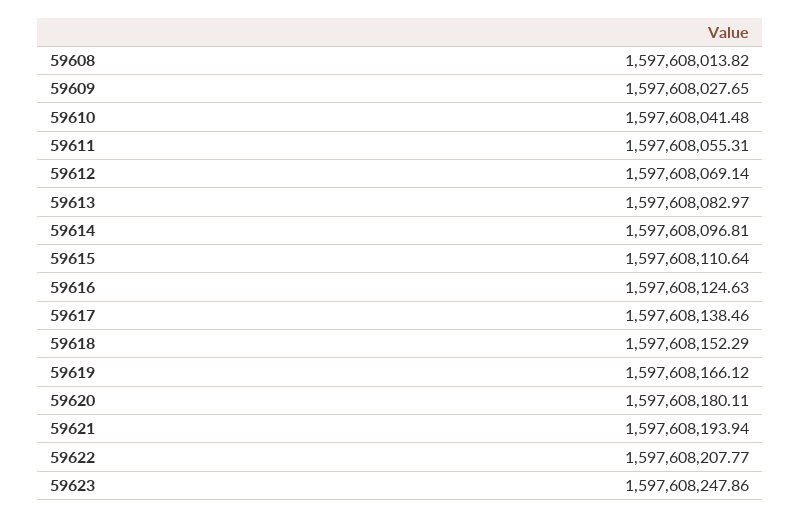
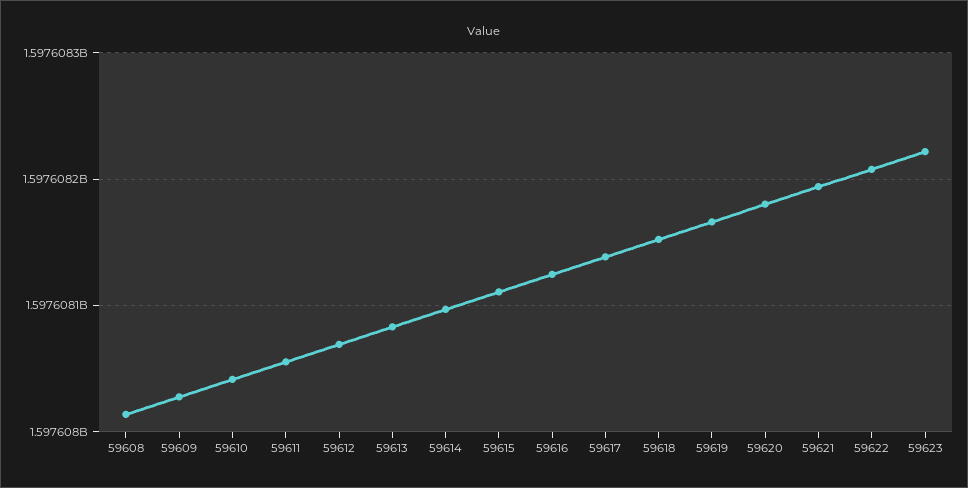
  {
    "59608": 1597608013.82,
    "59609": 1597608027.65,
    "59610": 1597608041.48,
    "59611": 1597608055.31,
    "59612": 1597608069.14,
    "59613": 1597608082.97,
    "59614": 1597608096.81,
    "59615": 1597608110.64,
    "59616": 1597608124.63,
    "59617": 1597608138.46,
    "59618": 1597608152.29,
    "59619": 1597608166.12,
    "59620": 1597608180.11,
    "59621": 1597608193.94,
    "59622": 1597608207.77,
-   "59623": 1597608247.86
+   "59623": 1597608220
  }

